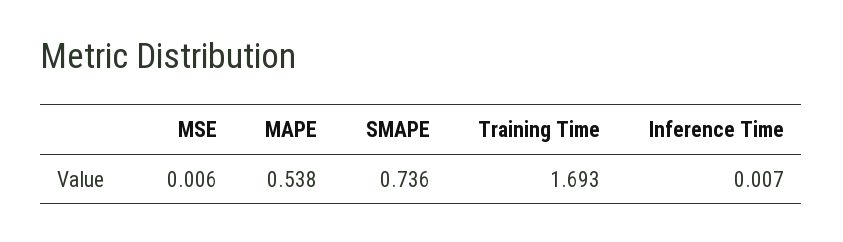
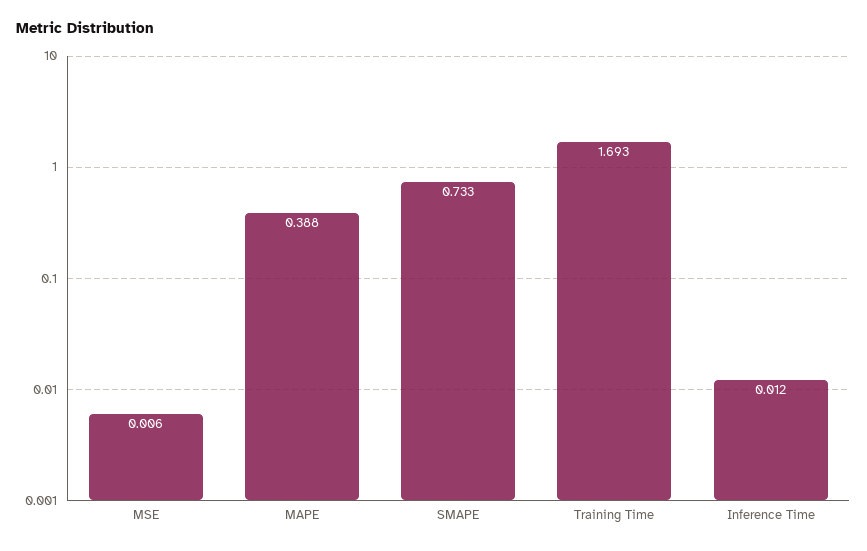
  {
    "MSE": 0.006,
-   "MAPE": 0.538,
+   "MAPE": 0.388,
-   "SMAPE": 0.736,
+   "SMAPE": 0.733,
    "Training Time": 1.693,
-   "Inference Time": 0.007
+   "Inference Time": 0.012
  }

